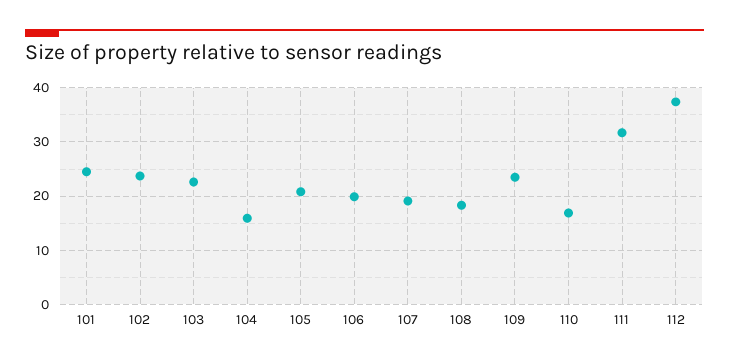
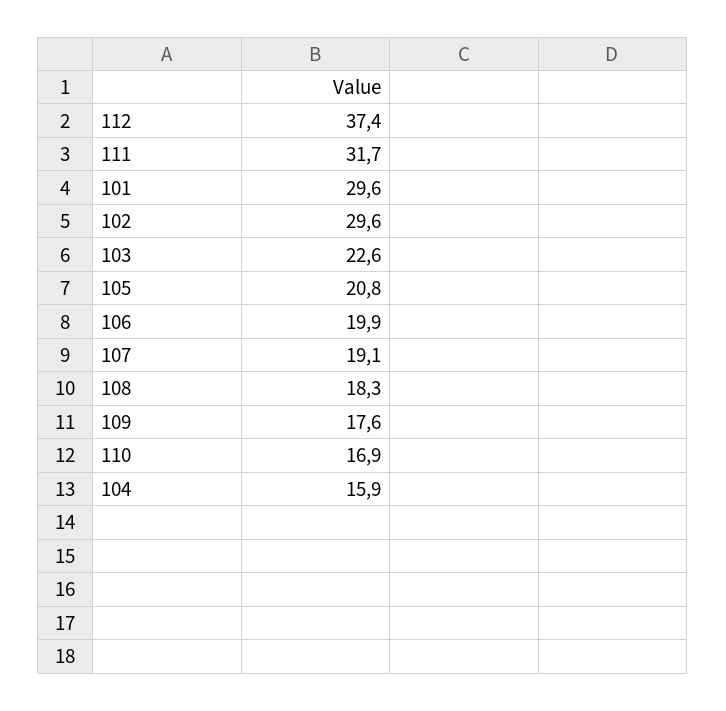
  {
-   "101": 24,
+   "101": 29.6,
-   "102": 24,
+   "102": 29.6,
    "103": 22.6,
    "104": 15.9,
    "105": 20.8,
    "106": 19.9,
    "107": 19.1,
    "108": 18.3,
-   "109": 24,
+   "109": 17.6,
    "110": 16.9,
    "111": 31.7,
    "112": 37.4
  }

